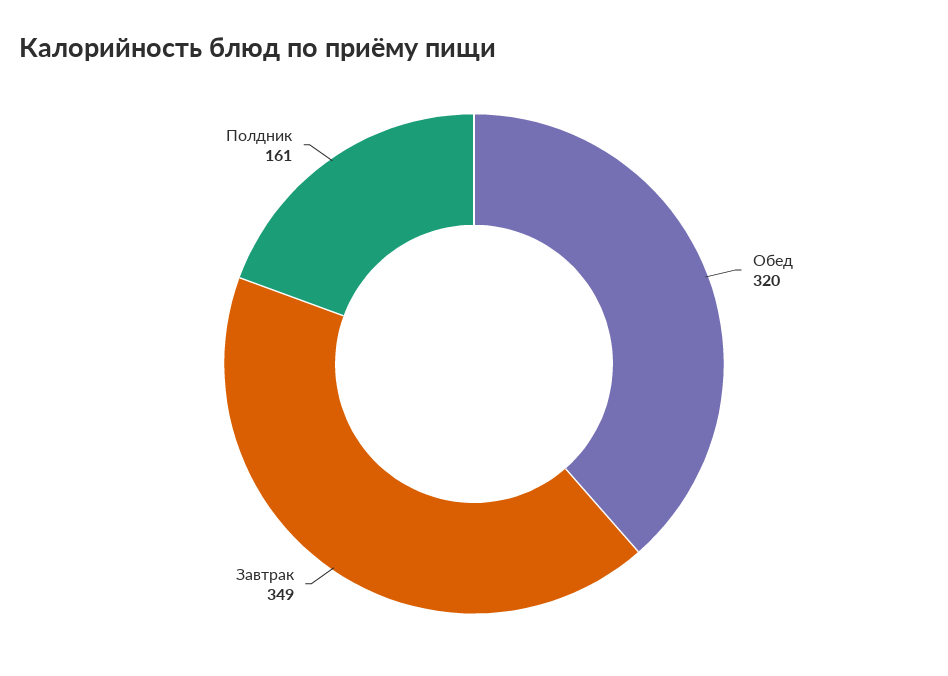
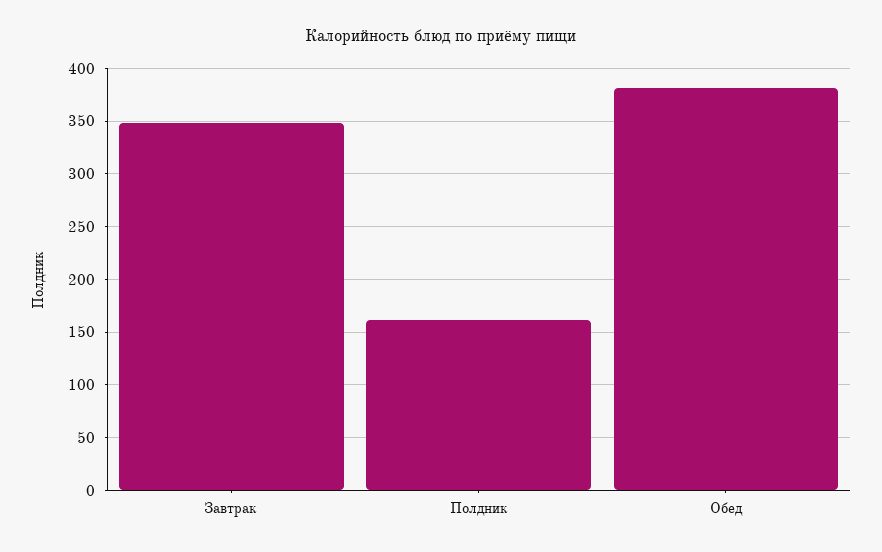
  {
-   "Обед": 320,
+   "Обед": 380,
    "Завтрак": 349,
    "Полдник": 161
  }

